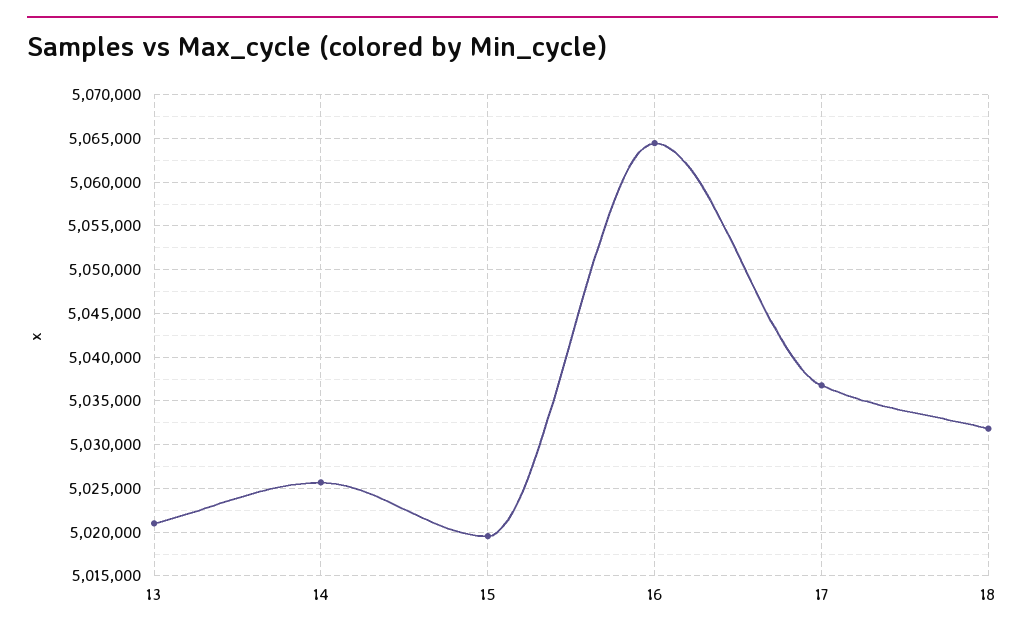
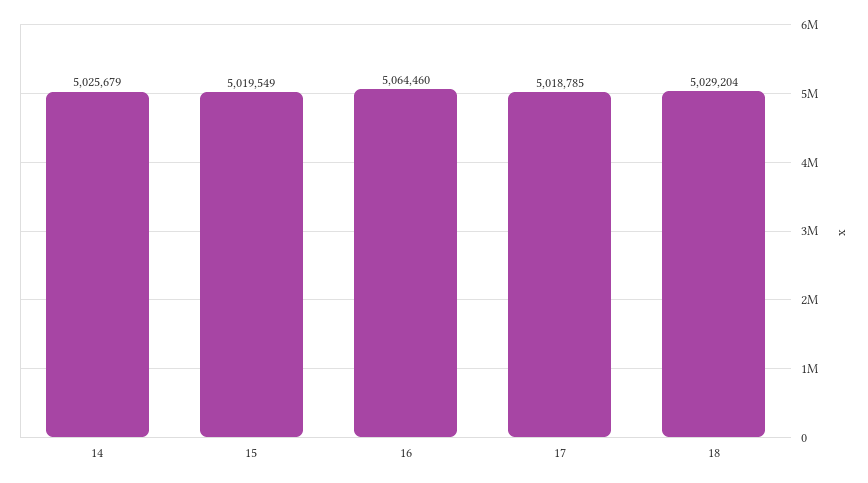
  {
-   "13": 5021000,
    "14": 5025679,
    "15": 5019549,
    "16": 5064460,
-   "17": 5037000,
+   "17": 5018785,
-   "18": 5032000
+   "18": 5029204
  }

